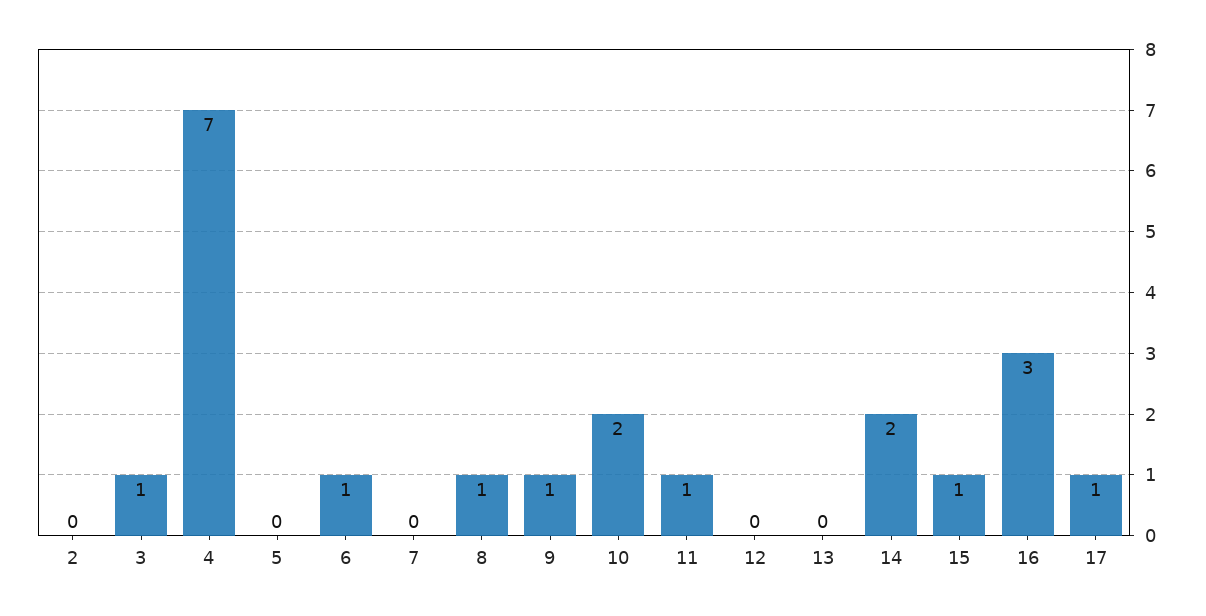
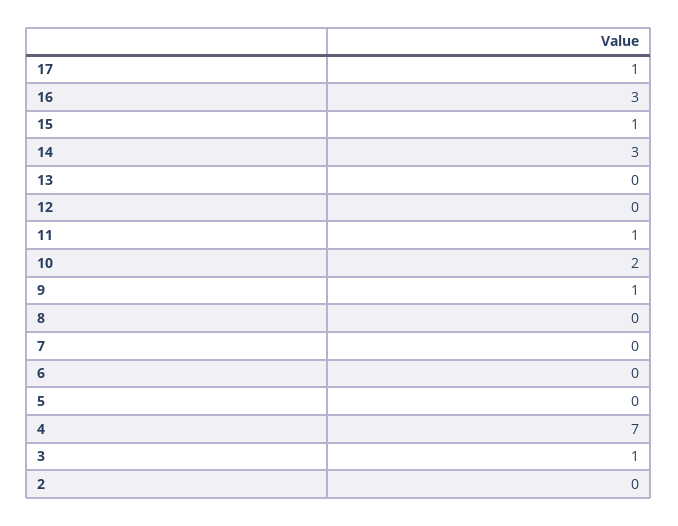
  {
    "2": 0,
    "3": 1,
    "4": 7,
    "5": 0,
-   "6": 1,
+   "6": 0,
    "7": 0,
-   "8": 1,
+   "8": 0,
    "9": 1,
    "10": 2,
    "11": 1,
    "12": 0,
    "13": 0,
-   "14": 2,
+   "14": 3,
    "15": 1,
    "16": 3,
    "17": 1
  }

